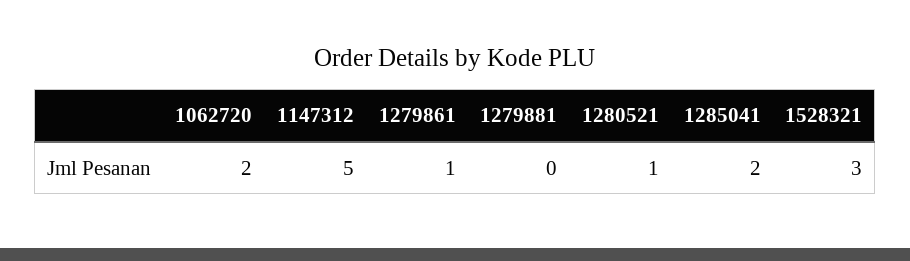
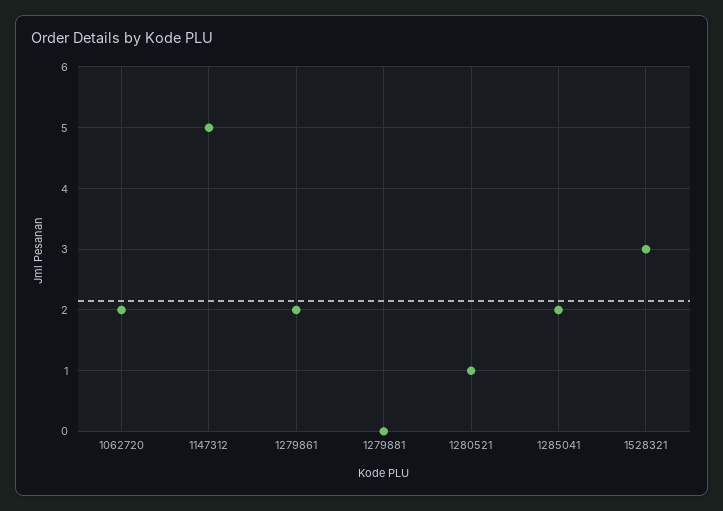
  {
    "1062720": 2,
    "1147312": 5,
-   "1279861": 1,
+   "1279861": 2,
    "1279881": 0,
    "1280521": 1,
    "1285041": 2,
    "1528321": 3
  }

